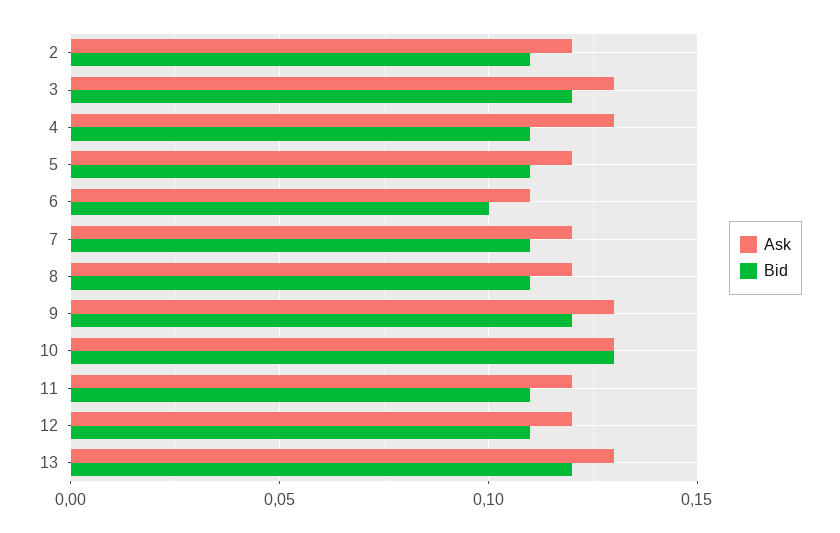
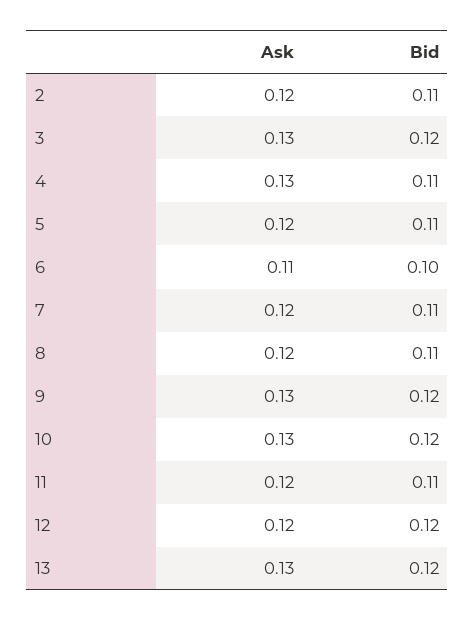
  {
    "Ask": {
      "2": 0.12,
      "3": 0.13,
      "4": 0.13,
      "5": 0.12,
      "6": 0.11,
      "7": 0.12,
      "8": 0.12,
      "9": 0.13,
      "10": 0.13,
      "11": 0.12,
      "12": 0.12,
      "13": 0.13
    },
    "Bid": {
      "2": 0.11,
      "3": 0.12,
      "4": 0.11,
      "5": 0.11,
      "6": 0.1,
      "7": 0.11,
      "8": 0.11,
      "9": 0.12,
-     "10": 0.13,
+     "10": 0.12,
      "11": 0.11,
-     "12": 0.11,
+     "12": 0.12,
      "13": 0.12
    }
  }

